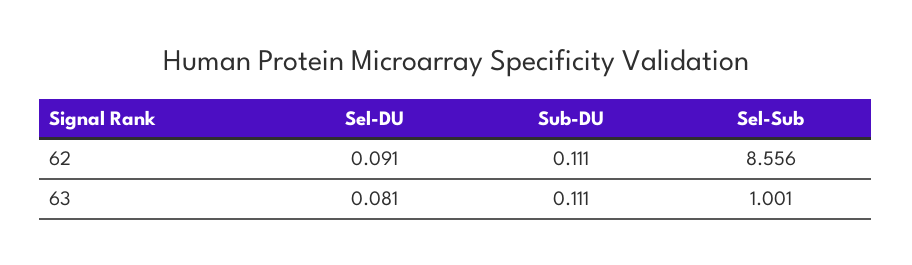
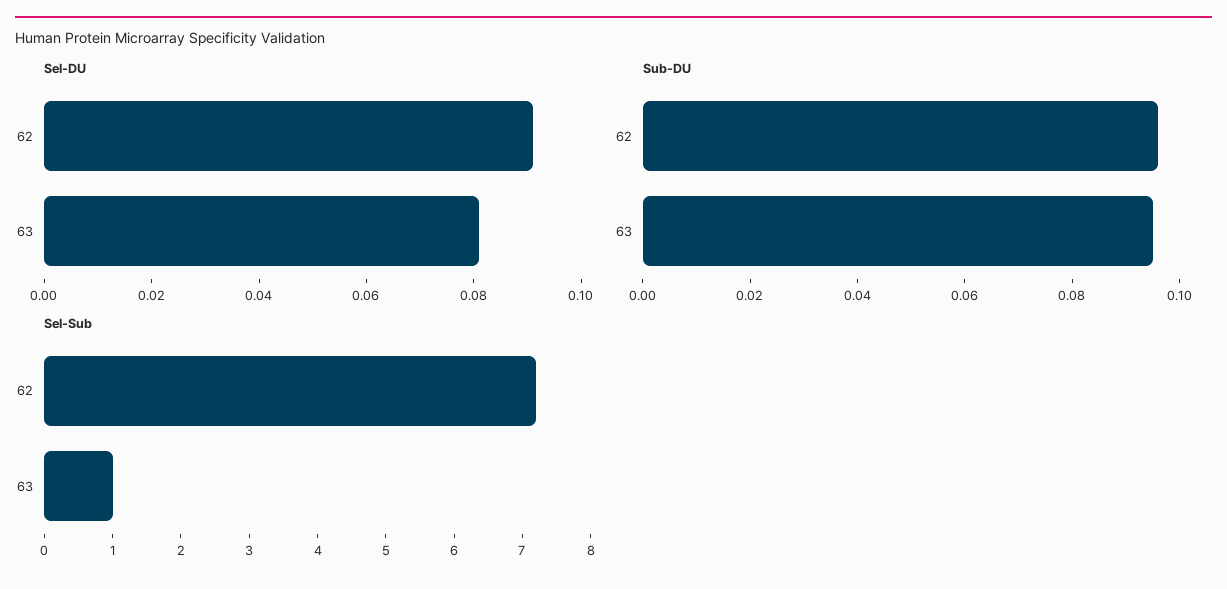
  {
    "Sel-DU": {
      "62": 0.091,
      "63": 0.081
    },
    "Sub-DU": {
-     "62": 0.111,
+     "62": 0.095,
-     "63": 0.111
+     "63": 0.095
    },
    "Sel-Sub": {
-     "62": 8.556,
+     "62": 7.2,
      "63": 1.001
    }
  }

